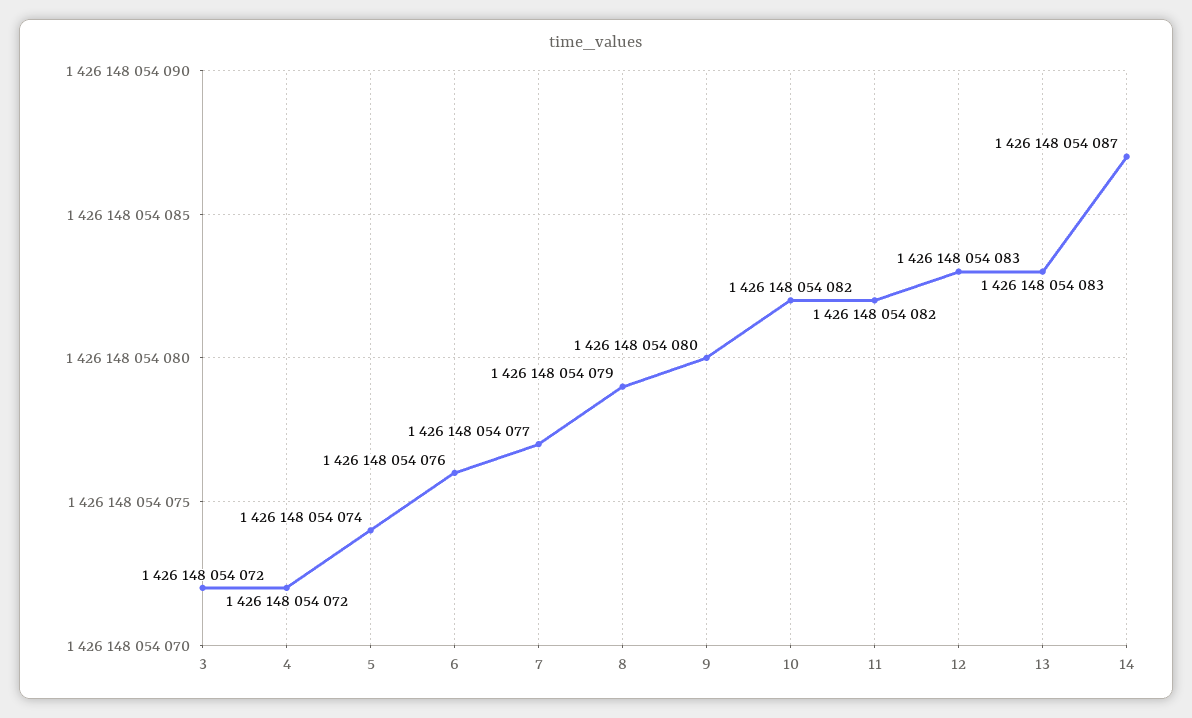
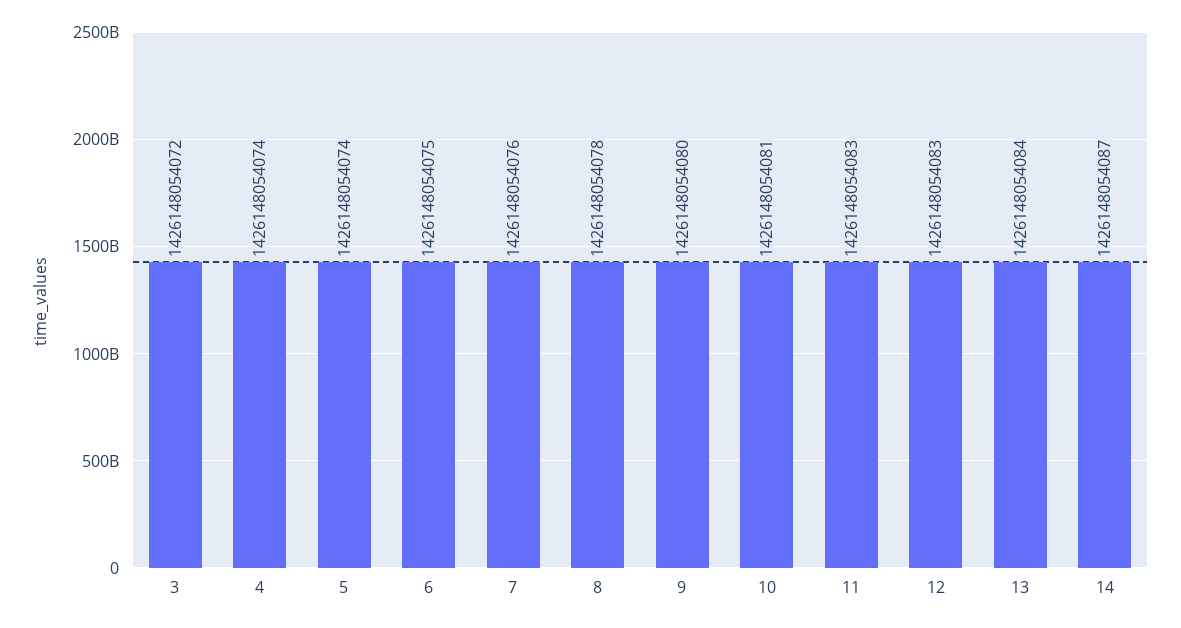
  {
    "3": 1426148054072,
-   "4": 1426148054072,
+   "4": 1426148054074,
    "5": 1426148054074,
-   "6": 1426148054076,
+   "6": 1426148054075,
-   "7": 1426148054077,
+   "7": 1426148054076,
-   "8": 1426148054079,
+   "8": 1426148054078,
    "9": 1426148054080,
-   "10": 1426148054082,
+   "10": 1426148054081,
-   "11": 1426148054082,
+   "11": 1426148054083,
    "12": 1426148054083,
-   "13": 1426148054083,
+   "13": 1426148054084,
    "14": 1426148054087
  }

